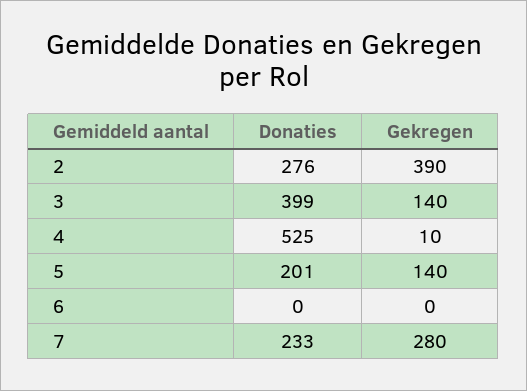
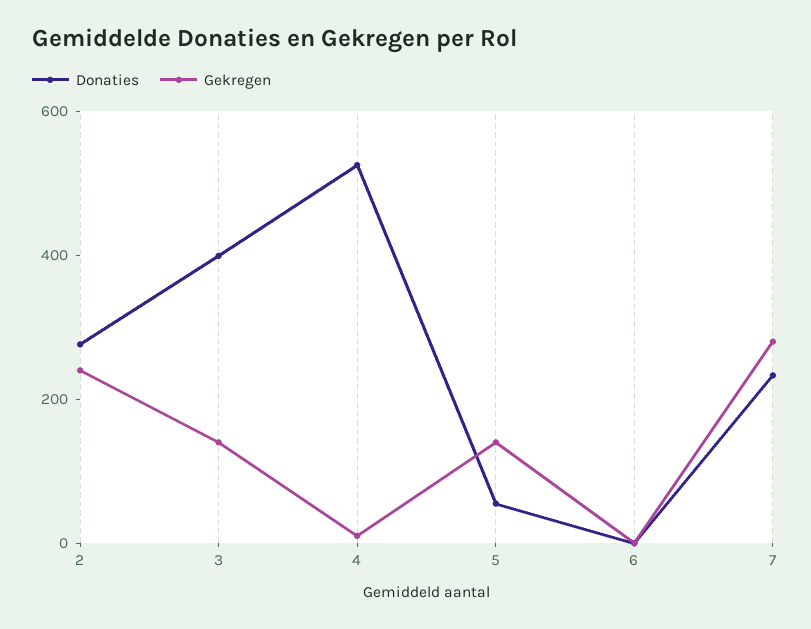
  {
    "Donaties": {
      "2": 276,
      "3": 399,
      "4": 525,
-     "5": 201,
+     "5": 50,
      "6": 0,
      "7": 233
    },
    "Gekregen": {
-     "2": 390,
+     "2": 250,
      "3": 140,
      "4": 10,
      "5": 140,
      "6": 0,
      "7": 280
    }
  }

